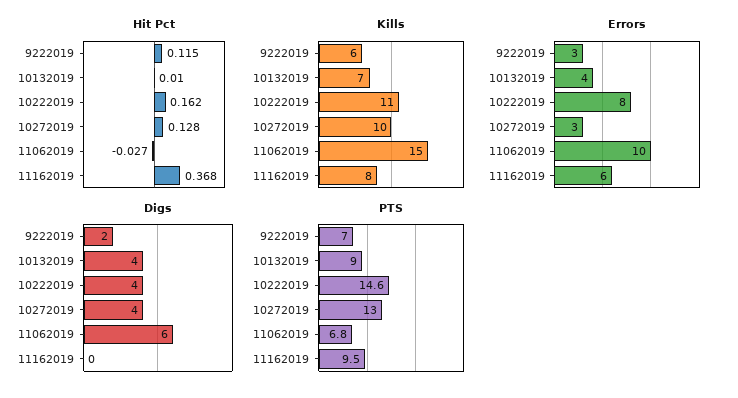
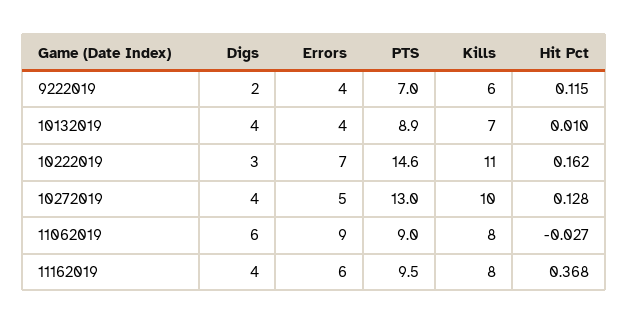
  {
    "Hit Pct": {
      "9222019": 0.115,
      "10132019": 0.01,
      "10222019": 0.162,
      "10272019": 0.128,
      "11062019": -0.027,
      "11162019": 0.368
    },
    "Kills": {
      "9222019": 6,
      "10132019": 7,
      "10222019": 11,
      "10272019": 10,
-     "11062019": 15,
+     "11062019": 8,
      "11162019": 8
    },
    "Errors": {
-     "9222019": 3,
+     "9222019": 4,
      "10132019": 4,
-     "10222019": 8,
+     "10222019": 7,
-     "10272019": 3,
+     "10272019": 5,
-     "11062019": 10,
+     "11062019": 9,
      "11162019": 6
    },
    "Digs": {
      "9222019": 2,
      "10132019": 4,
-     "10222019": 4,
+     "10222019": 3,
      "10272019": 4,
      "11062019": 6,
-     "11162019": 0
+     "11162019": 4
    },
    "PTS": {
      "9222019": 7,
-     "10132019": 9,
+     "10132019": 8.9,
      "10222019": 14.6,
      "10272019": 13,
-     "11062019": 6.8,
+     "11062019": 9,
      "11162019": 9.5
    }
  }

